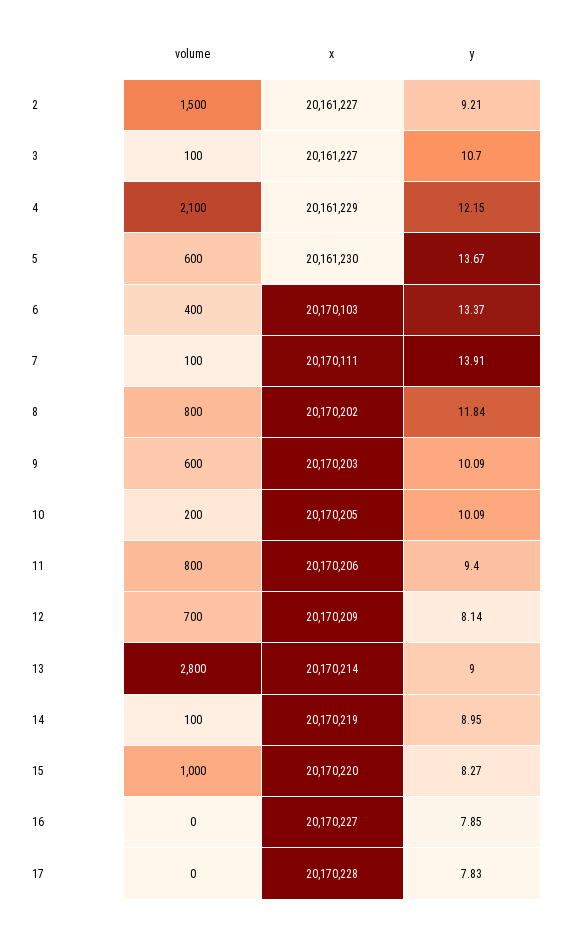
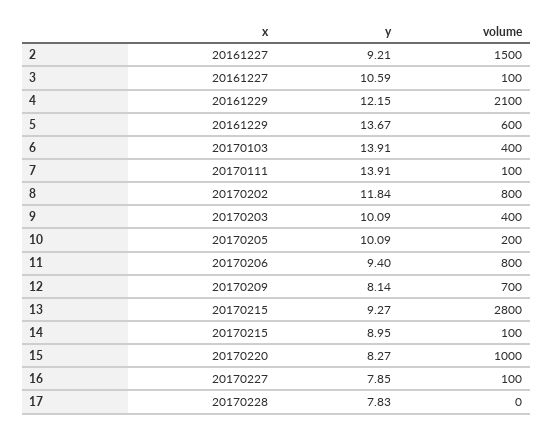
  {
    "volume": {
      "2": 1500,
      "3": 100,
      "4": 2100,
      "5": 600,
      "6": 400,
      "7": 100,
      "8": 800,
-     "9": 600,
+     "9": 400,
      "10": 200,
      "11": 800,
      "12": 700,
      "13": 2800,
      "14": 100,
      "15": 1000,
-     "16": 0,
+     "16": 100,
      "17": 0
    },
    "x": {
      "2": 20161227,
      "3": 20161227,
      "4": 20161229,
-     "5": 20161230,
+     "5": 20161229,
      "6": 20170103,
      "7": 20170111,
      "8": 20170202,
      "9": 20170203,
      "10": 20170205,
      "11": 20170206,
      "12": 20170209,
-     "13": 20170214,
+     "13": 20170215,
-     "14": 20170219,
+     "14": 20170215,
      "15": 20170220,
      "16": 20170227,
      "17": 20170228
    },
    "y": {
      "2": 9.21,
-     "3": 10.7,
+     "3": 10.59,
      "4": 12.15,
      "5": 13.67,
-     "6": 13.37,
+     "6": 13.91,
      "7": 13.91,
      "8": 11.84,
      "9": 10.09,
      "10": 10.09,
      "11": 9.4,
      "12": 8.14,
-     "13": 9,
+     "13": 9.27,
      "14": 8.95,
      "15": 8.27,
      "16": 7.85,
      "17": 7.83
    }
  }

